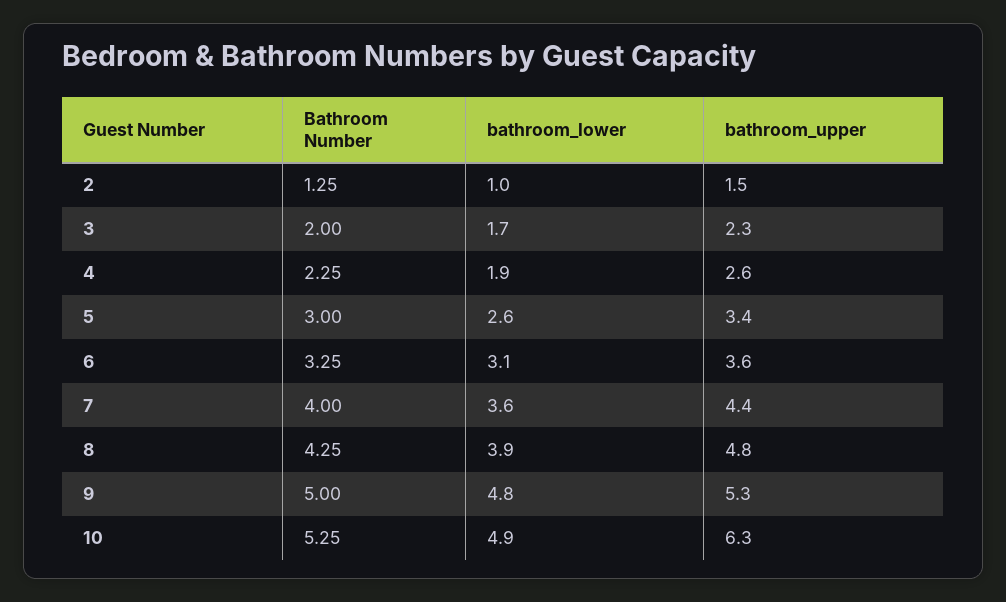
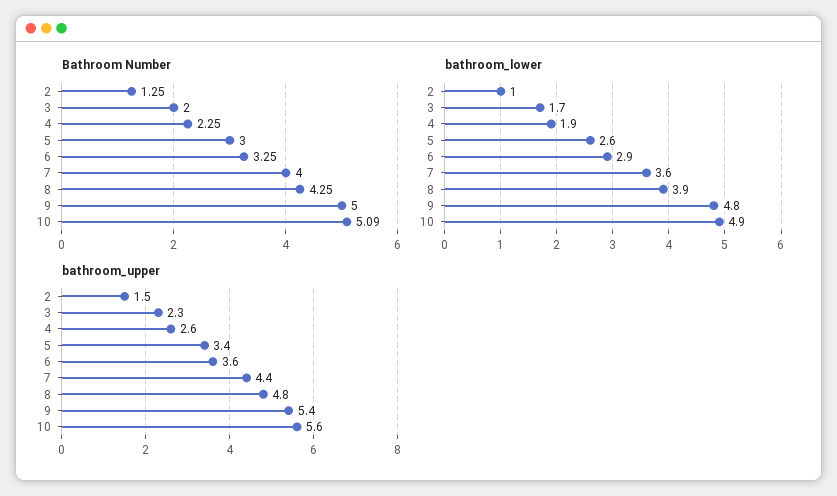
  {
    "Bathroom Number": {
      "2": 1.25,
      "3": 2,
      "4": 2.25,
      "5": 3,
      "6": 3.25,
      "7": 4,
      "8": 4.25,
      "9": 5,
-     "10": 5.25
+     "10": 5.09
    },
    "bathroom_lower": {
      "2": 1,
      "3": 1.7,
      "4": 1.9,
      "5": 2.6,
-     "6": 3.1,
+     "6": 2.9,
      "7": 3.6,
      "8": 3.9,
      "9": 4.8,
      "10": 4.9
    },
    "bathroom_upper": {
      "2": 1.5,
      "3": 2.3,
      "4": 2.6,
      "5": 3.4,
      "6": 3.6,
      "7": 4.4,
      "8": 4.8,
-     "9": 5.3,
+     "9": 5.4,
-     "10": 6.3
+     "10": 5.6
    }
  }

